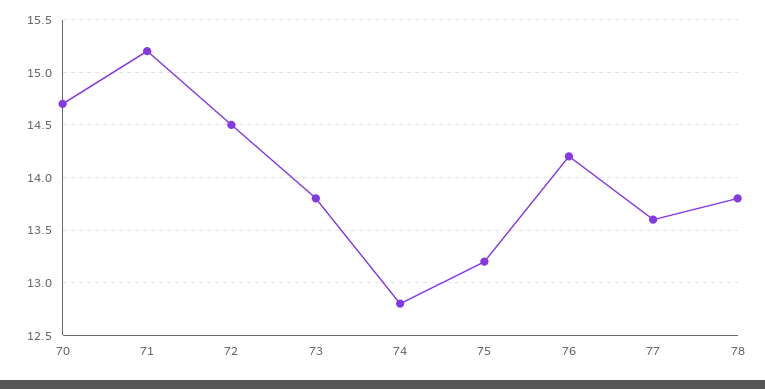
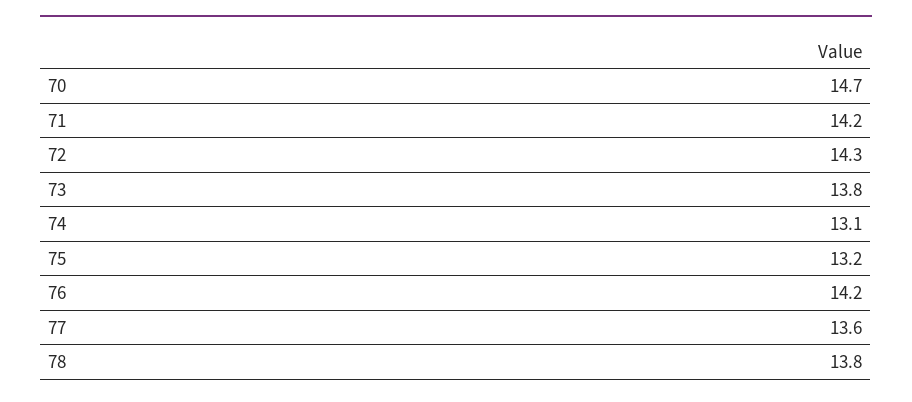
  {
    "70": 14.7,
-   "71": 15.2,
+   "71": 14.2,
-   "72": 14.5,
+   "72": 14.3,
    "73": 13.8,
-   "74": 12.8,
+   "74": 13.1,
    "75": 13.2,
    "76": 14.2,
    "77": 13.6,
    "78": 13.8
  }

